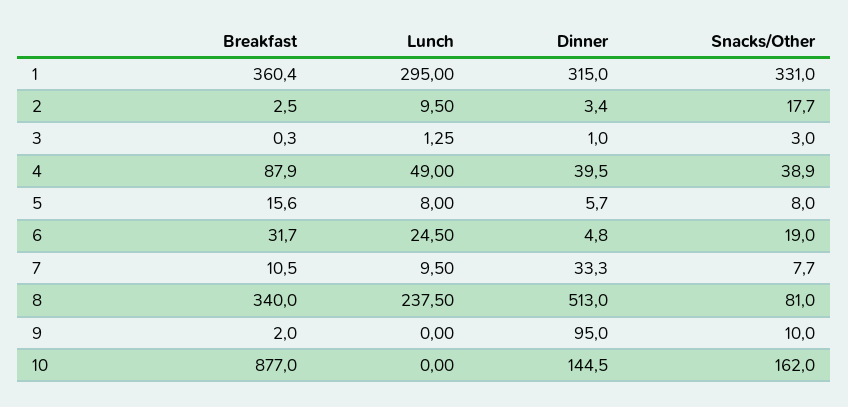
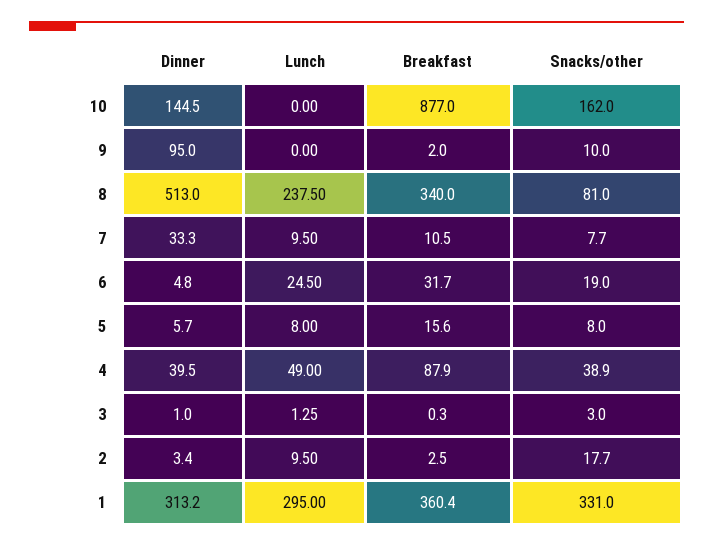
  {
    "Breakfast": {
      "1": 360.4,
      "2": 2.5,
      "3": 0.3,
      "4": 87.9,
      "5": 15.6,
      "6": 31.7,
      "7": 10.5,
      "8": 340,
      "9": 2,
      "10": 877
    },
    "Lunch": {
      "1": 295,
      "2": 9.5,
      "3": 1.25,
      "4": 49,
      "5": 8,
      "6": 24.5,
      "7": 9.5,
      "8": 237.5,
      "9": 0,
      "10": 0
    },
    "Dinner": {
-     "1": 315,
+     "1": 313.2,
      "2": 3.4,
      "3": 1,
      "4": 39.5,
      "5": 5.7,
      "6": 4.8,
      "7": 33.3,
      "8": 513,
      "9": 95,
      "10": 144.5
    },
    "Snacks/Other": {
      "1": 331,
      "2": 17.7,
      "3": 3,
      "4": 38.9,
      "5": 8,
      "6": 19,
      "7": 7.7,
      "8": 81,
      "9": 10,
      "10": 162
    }
  }

